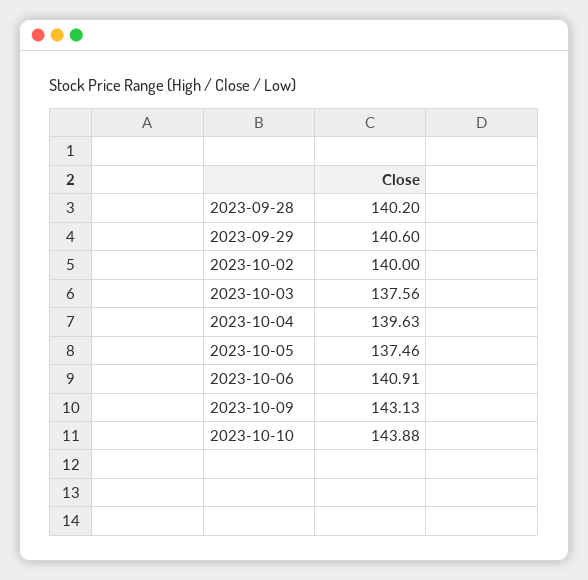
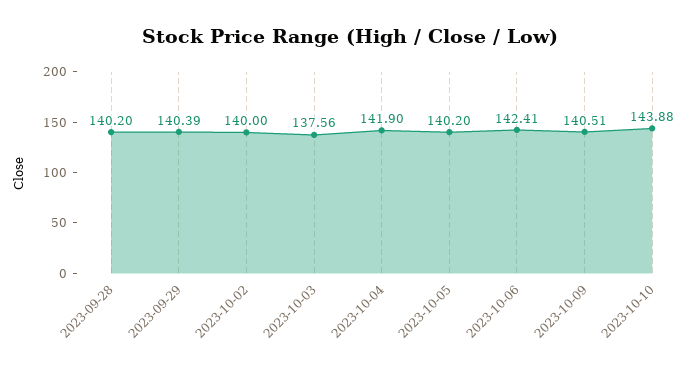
  {
    "2023-09-28": 140.2,
-   "2023-09-29": 140.6,
+   "2023-09-29": 140.39,
    "2023-10-02": 140,
    "2023-10-03": 137.56,
-   "2023-10-04": 139.63,
+   "2023-10-04": 141.9,
-   "2023-10-05": 137.46,
+   "2023-10-05": 140.2,
-   "2023-10-06": 140.91,
+   "2023-10-06": 142.41,
-   "2023-10-09": 143.13,
+   "2023-10-09": 140.51,
    "2023-10-10": 143.88
  }

